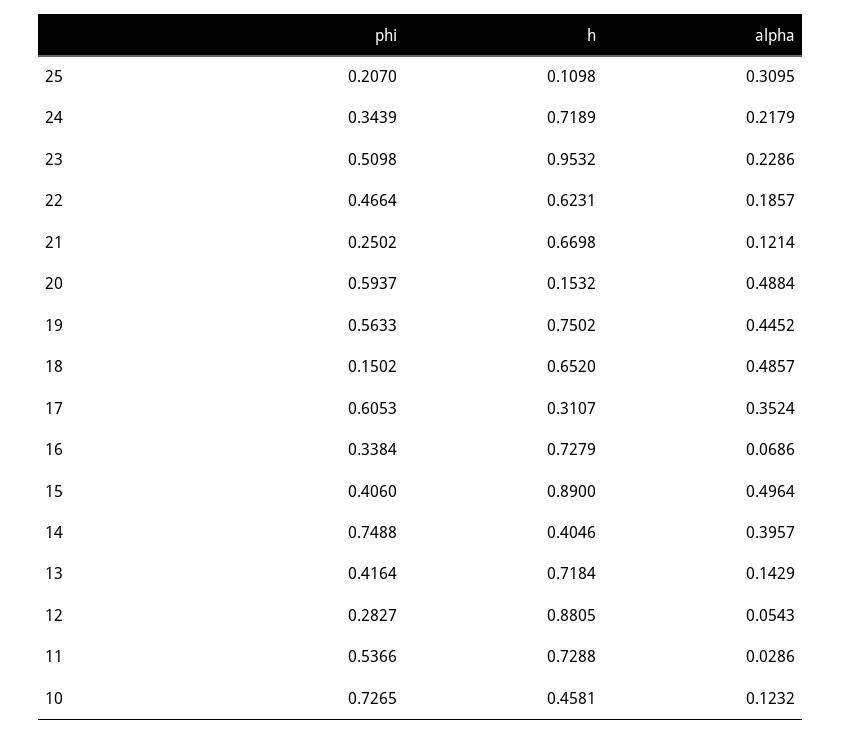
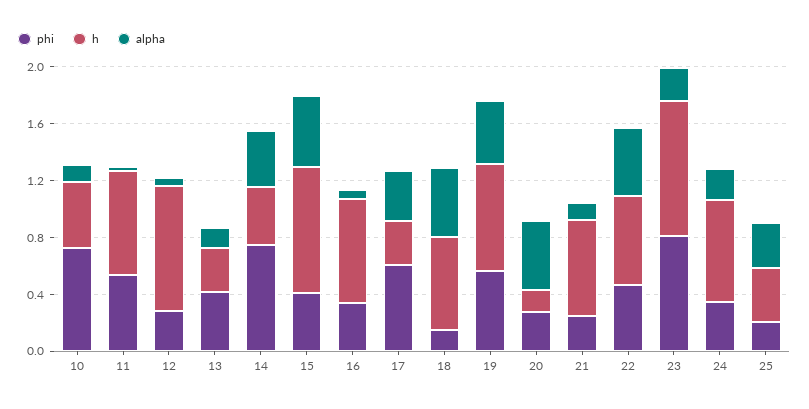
  {
    "phi": {
      "25": 0.207,
      "24": 0.3439,
-     "23": 0.5098,
+     "23": 0.8,
      "22": 0.4664,
      "21": 0.2502,
-     "20": 0.5937,
+     "20": 0.3,
      "19": 0.5633,
      "18": 0.1502,
      "17": 0.6053,
      "16": 0.3384,
      "15": 0.406,
      "14": 0.7488,
      "13": 0.4164,
      "12": 0.2827,
      "11": 0.5366,
      "10": 0.7265
    },
    "h": {
-     "25": 0.1098,
+     "25": 0.4,
      "24": 0.7189,
      "23": 0.9532,
      "22": 0.6231,
      "21": 0.6698,
      "20": 0.1532,
      "19": 0.7502,
      "18": 0.652,
      "17": 0.3107,
      "16": 0.7279,
      "15": 0.89,
      "14": 0.4046,
-     "13": 0.7184,
+     "13": 0.3,
      "12": 0.8805,
      "11": 0.7288,
      "10": 0.4581
    },
    "alpha": {
      "25": 0.3095,
      "24": 0.2179,
      "23": 0.2286,
-     "22": 0.1857,
+     "22": 0.5,
      "21": 0.1214,
      "20": 0.4884,
      "19": 0.4452,
      "18": 0.4857,
      "17": 0.3524,
      "16": 0.0686,
      "15": 0.4964,
      "14": 0.3957,
      "13": 0.1429,
      "12": 0.0543,
      "11": 0.0286,
      "10": 0.1232
    }
  }

